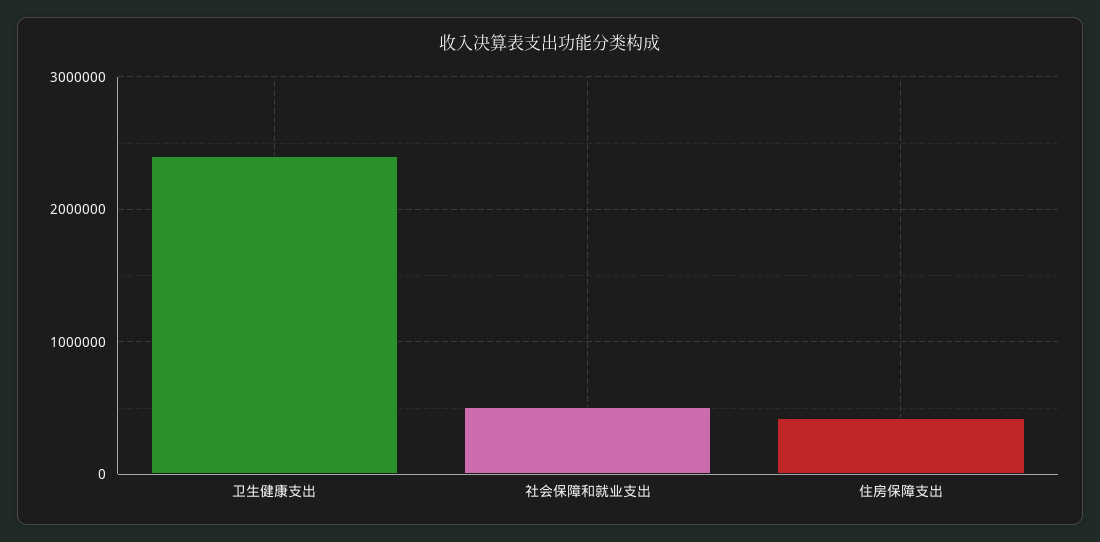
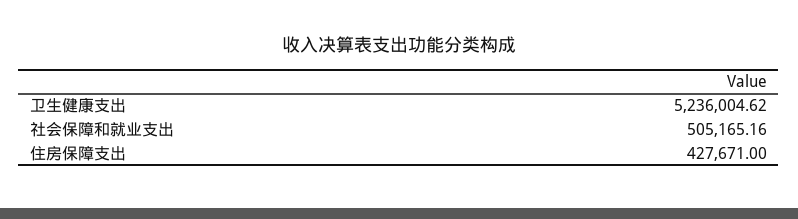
  {
-   "卫生健康支出": 2400000,
+   "卫生健康支出": 5236004.62,
    "社会保障和就业支出": 505165.16,
    "住房保障支出": 427671
  }

